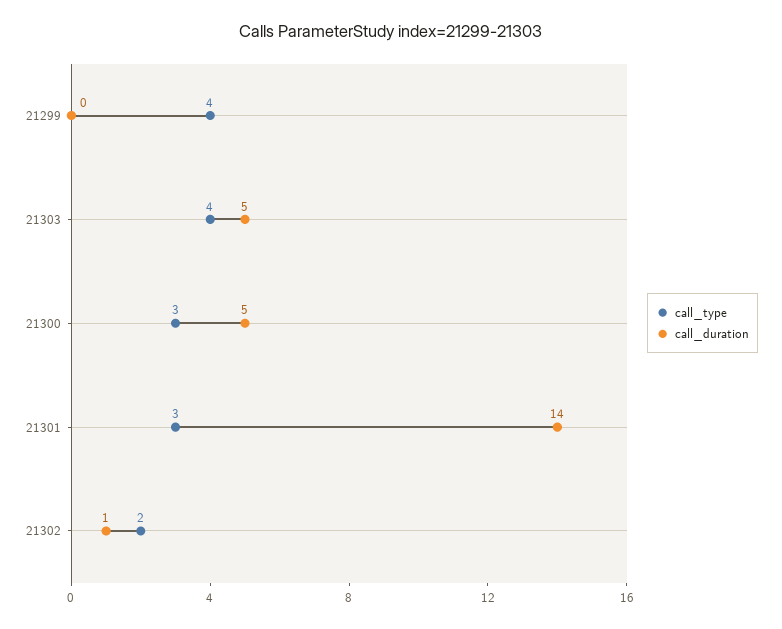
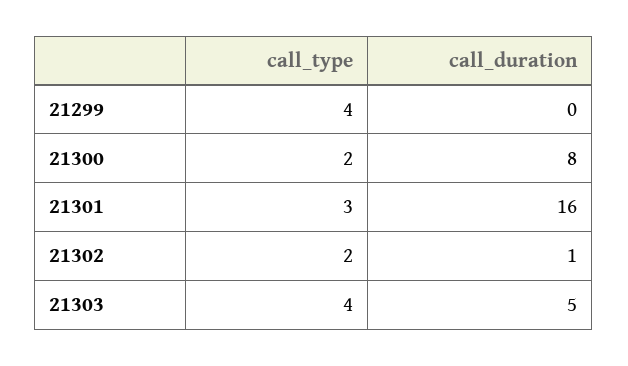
  {
    "call_type": {
      "21299": 4,
      "21303": 4,
-     "21300": 3,
+     "21300": 2,
      "21301": 3,
      "21302": 2
    },
    "call_duration": {
      "21299": 0,
      "21303": 5,
-     "21300": 5,
+     "21300": 8,
-     "21301": 14,
+     "21301": 16,
      "21302": 1
    }
  }

